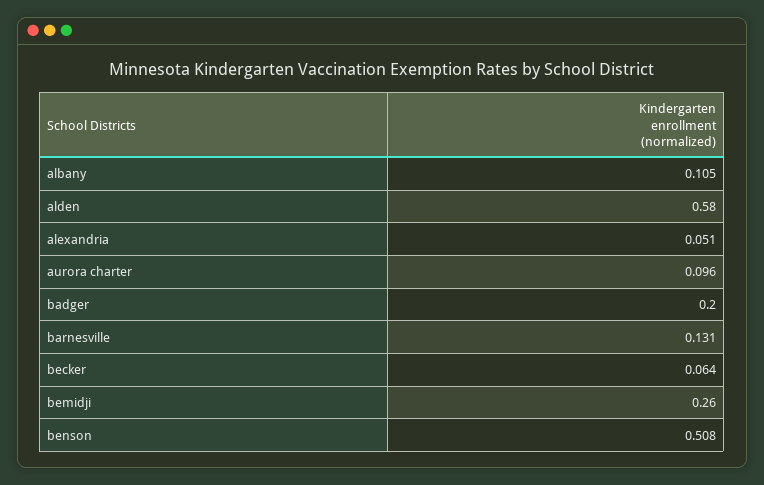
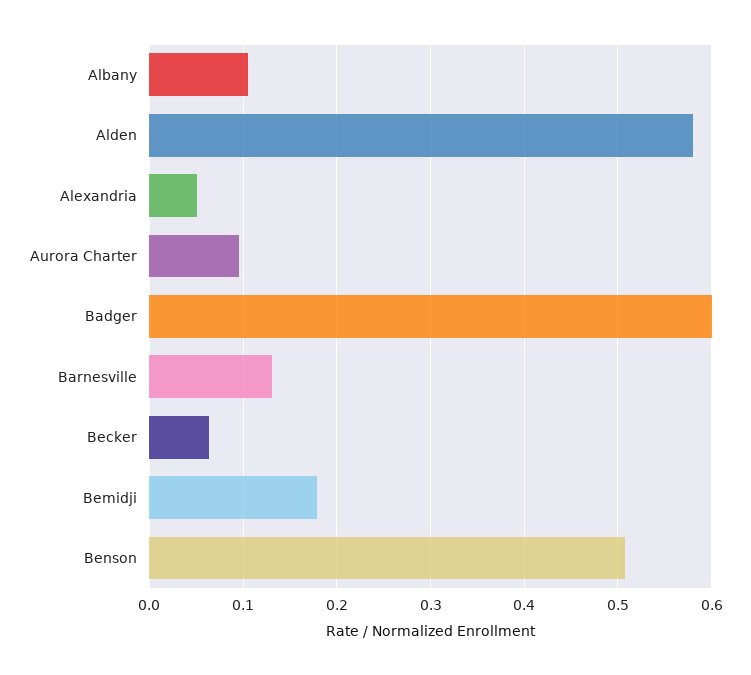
  {
    "albany": 0.105,
    "alden": 0.58,
    "alexandria": 0.051,
    "aurora charter": 0.096,
-   "badger": 0.2,
+   "badger": 0.6,
    "barnesville": 0.131,
    "becker": 0.064,
-   "bemidji": 0.26,
+   "bemidji": 0.18,
    "benson": 0.508
  }

